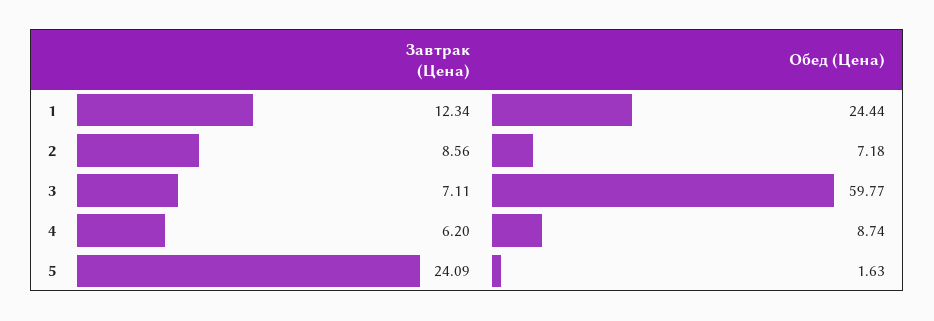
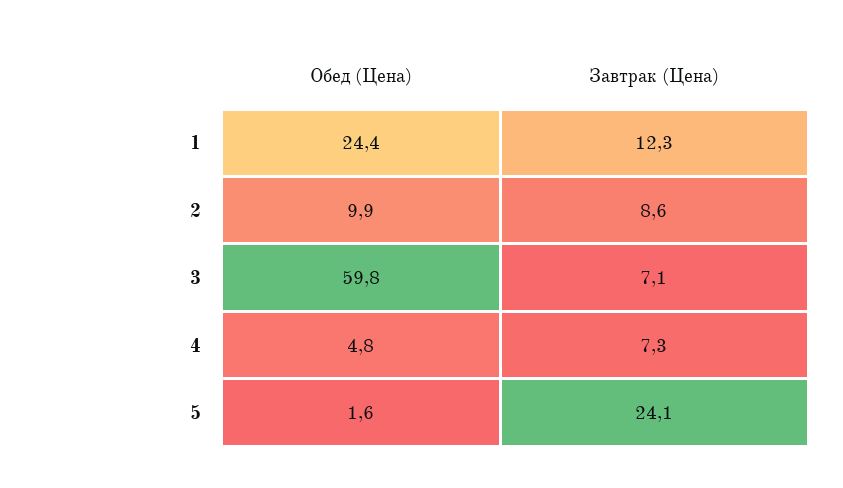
  {
    "Завтрак (Цена)": {
      "1": 12.34,
      "2": 8.56,
      "3": 7.11,
-     "4": 6.2,
+     "4": 7.3,
      "5": 24.09
    },
    "Обед (Цена)": {
      "1": 24.44,
-     "2": 7.18,
+     "2": 9.9,
      "3": 59.77,
-     "4": 8.74,
+     "4": 4.8,
      "5": 1.63
    }
  }

